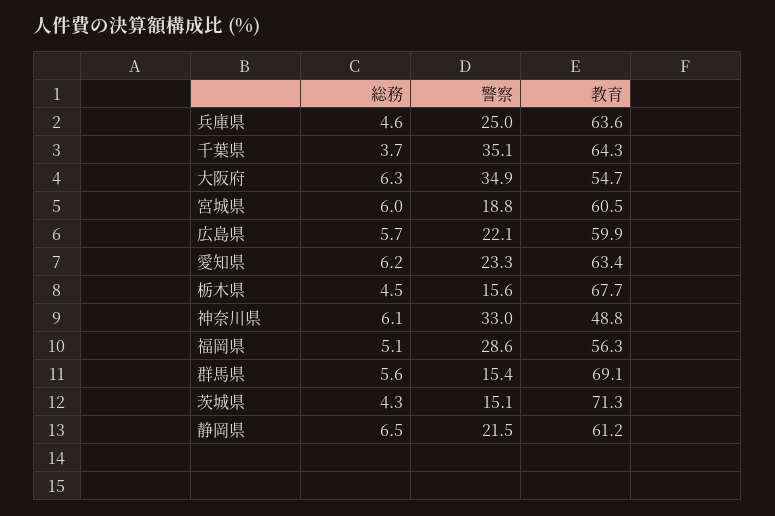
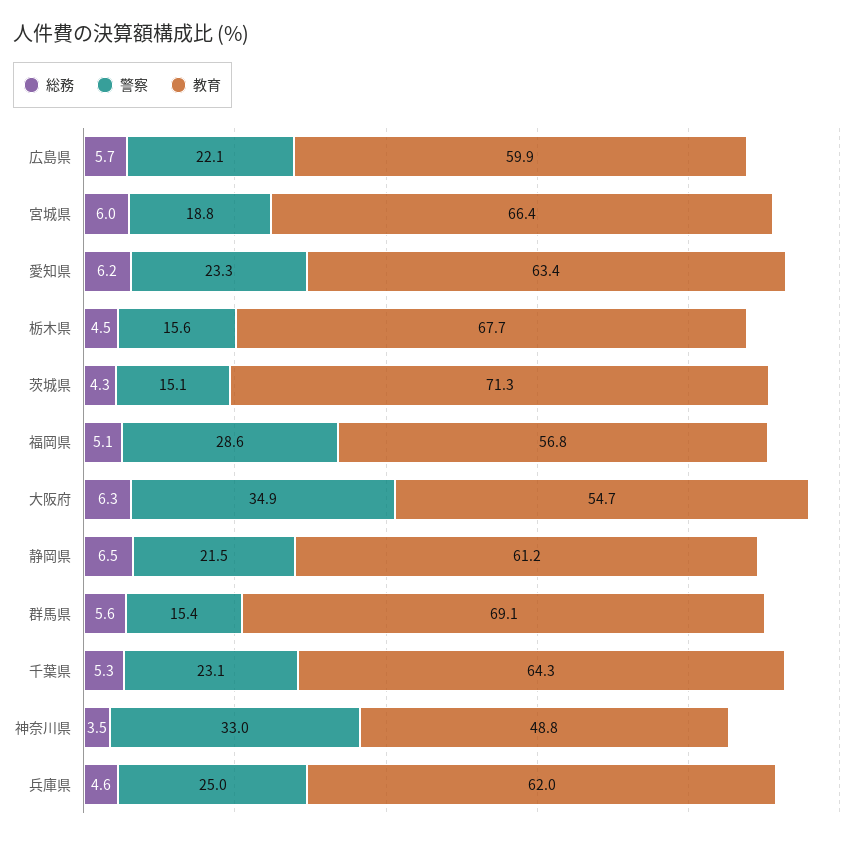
  {
    "総務": {
      "兵庫県": 4.6,
-     "千葉県": 3.7,
+     "千葉県": 5.3,
      "大阪府": 6.3,
      "宮城県": 6,
      "広島県": 5.7,
      "愛知県": 6.2,
      "栃木県": 4.5,
-     "神奈川県": 6.1,
+     "神奈川県": 3.5,
      "福岡県": 5.1,
      "群馬県": 5.6,
      "茨城県": 4.3,
      "静岡県": 6.5
    },
    "警察": {
      "兵庫県": 25,
-     "千葉県": 35.1,
+     "千葉県": 23.1,
      "大阪府": 34.9,
      "宮城県": 18.8,
      "広島県": 22.1,
      "愛知県": 23.3,
      "栃木県": 15.6,
      "神奈川県": 33,
      "福岡県": 28.6,
      "群馬県": 15.4,
      "茨城県": 15.1,
      "静岡県": 21.5
    },
    "教育": {
-     "兵庫県": 63.6,
+     "兵庫県": 62,
      "千葉県": 64.3,
      "大阪府": 54.7,
-     "宮城県": 60.5,
+     "宮城県": 66.4,
      "広島県": 59.9,
      "愛知県": 63.4,
      "栃木県": 67.7,
      "神奈川県": 48.8,
-     "福岡県": 56.3,
+     "福岡県": 56.8,
      "群馬県": 69.1,
      "茨城県": 71.3,
      "静岡県": 61.2
    }
  }

